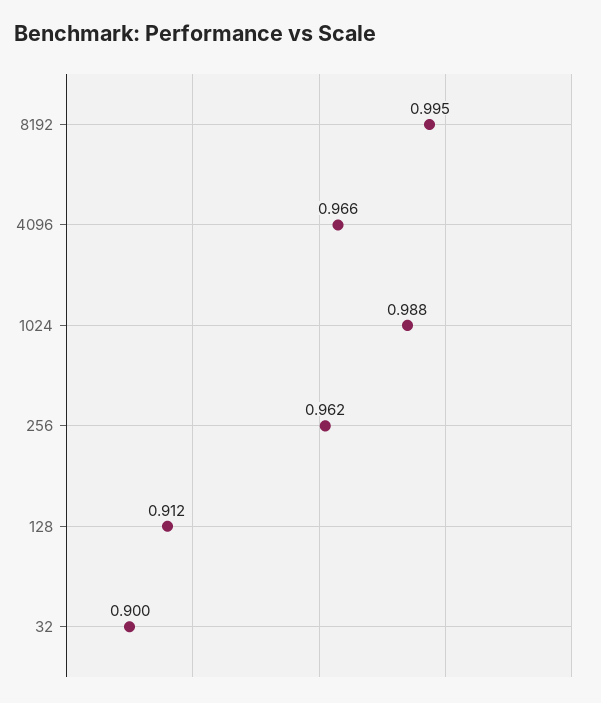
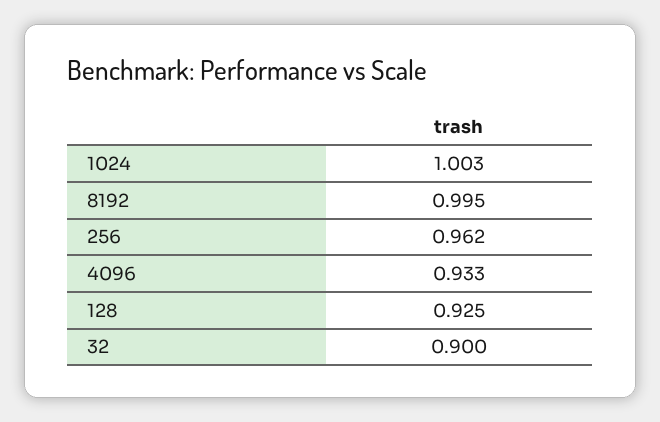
  {
    "8192": 0.995,
-   "4096": 0.966,
+   "4096": 0.933,
-   "1024": 0.988,
+   "1024": 1.003,
    "256": 0.962,
-   "128": 0.912,
+   "128": 0.925,
    "32": 0.9
  }

